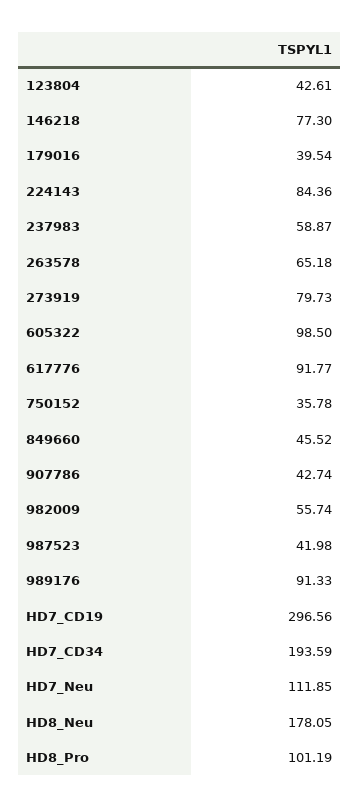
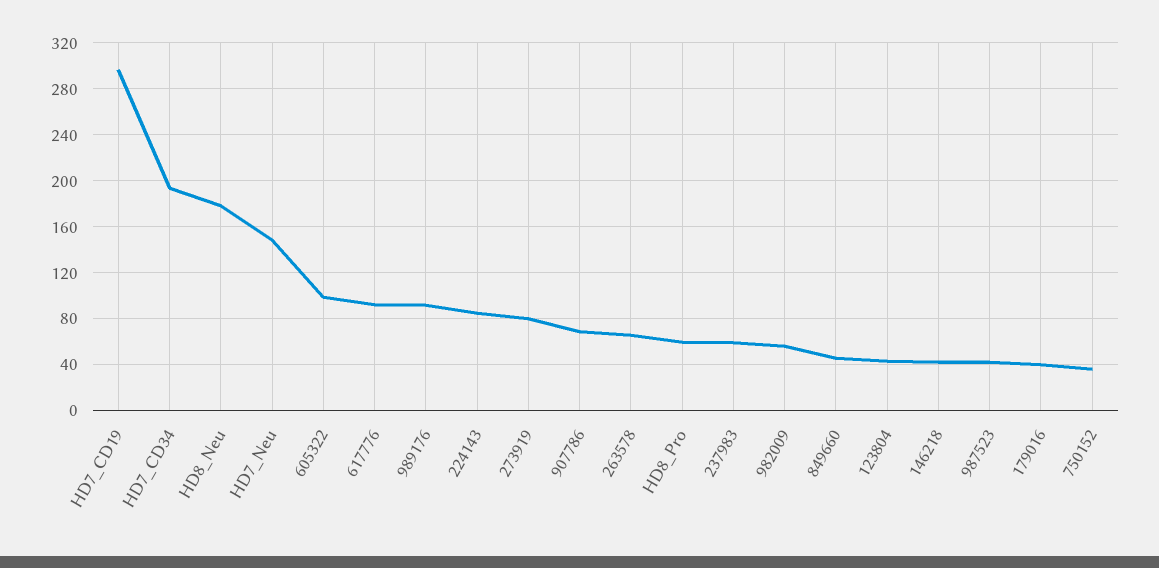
  {
    "123804": 42.61,
-   "146218": 77.3,
+   "146218": 40,
    "179016": 39.54,
    "224143": 84.36,
    "237983": 58.87,
    "263578": 65.18,
    "273919": 79.73,
    "605322": 98.5,
    "617776": 91.77,
    "750152": 35.78,
    "849660": 45.52,
-   "907786": 42.74,
+   "907786": 70,
    "982009": 55.74,
    "987523": 41.98,
    "989176": 91.33,
    "HD7_CD19": 296.56,
    "HD7_CD34": 193.59,
-   "HD7_Neu": 111.85,
+   "HD7_Neu": 150,
    "HD8_Neu": 178.05,
-   "HD8_Pro": 101.19
+   "HD8_Pro": 60
  }

